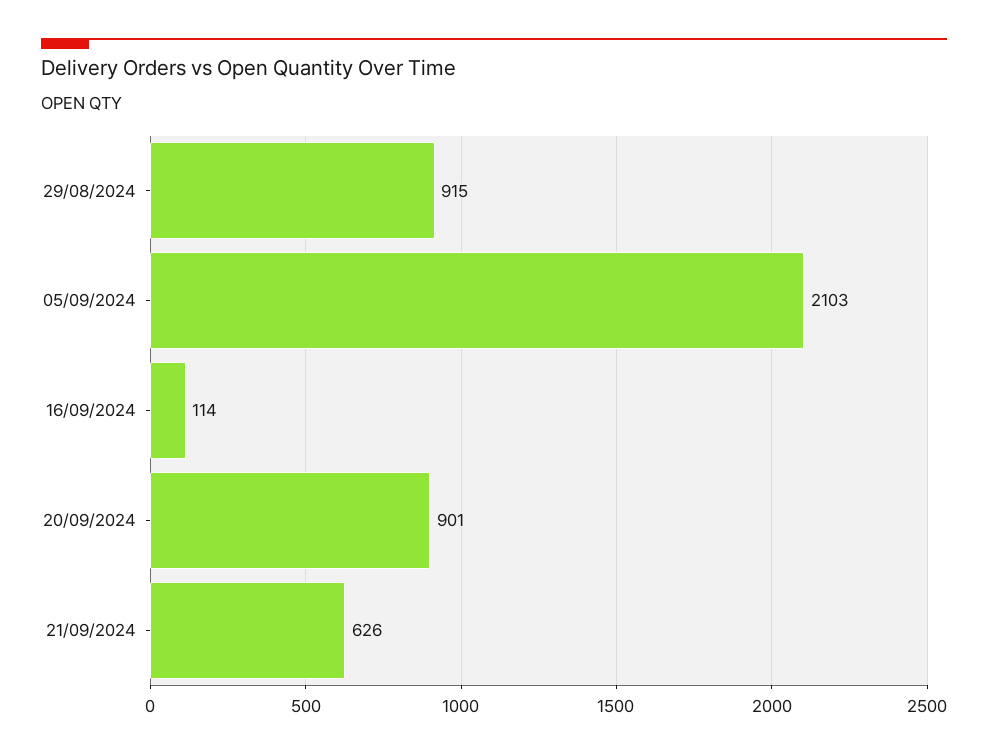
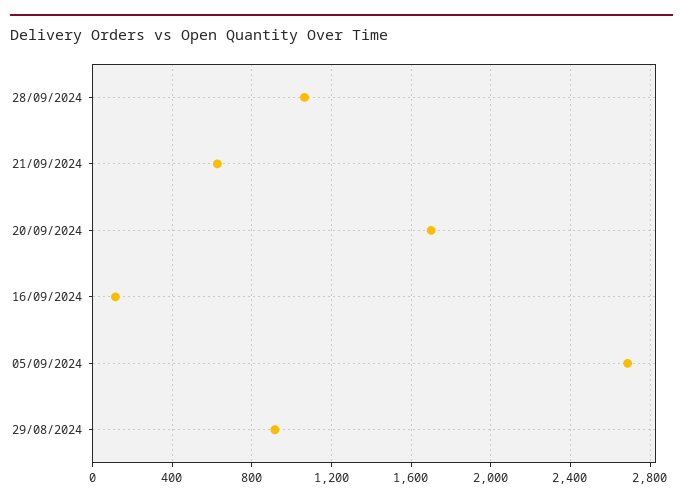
  {
    "29/08/2024": 915,
-   "05/09/2024": 2103,
+   "05/09/2024": 2700,
    "16/09/2024": 114,
-   "20/09/2024": 901,
+   "20/09/2024": 1700,
-   "21/09/2024": 626
+   "21/09/2024": 626,
+   "28/09/2024": 1050
  }

